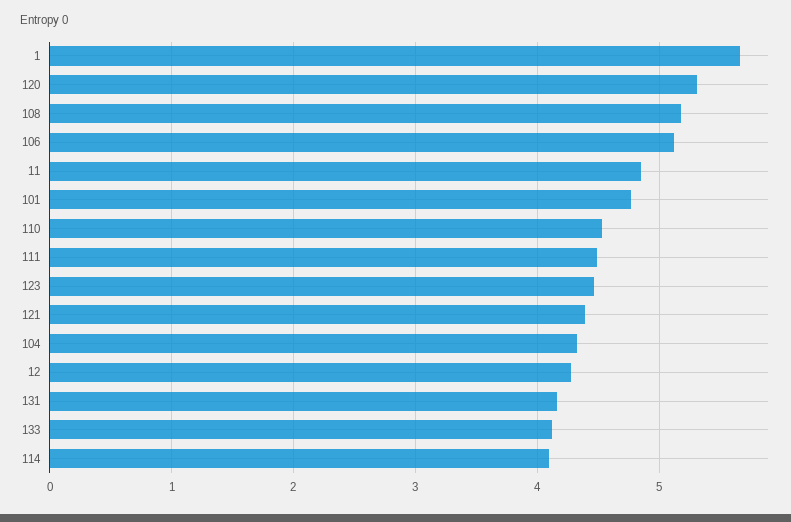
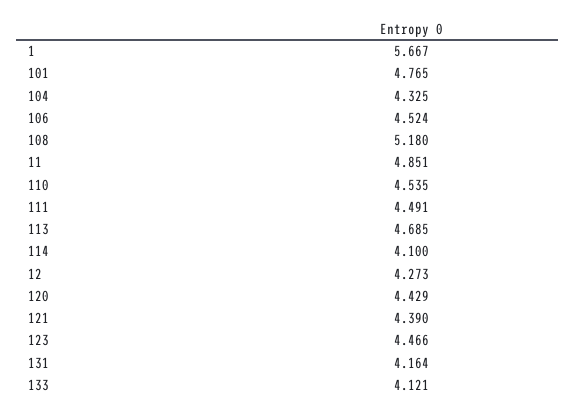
  {
    "1": 5.667,
-   "120": 5.3,
+   "120": 4.429,
    "108": 5.18,
-   "106": 5.1,
+   "106": 4.524,
    "11": 4.851,
    "101": 4.765,
    "110": 4.535,
    "111": 4.491,
    "123": 4.466,
    "121": 4.39,
    "104": 4.325,
    "12": 4.273,
    "131": 4.164,
    "133": 4.121,
-   "114": 4.1
+   "114": 4.1,
+   "113": 4.685
  }

